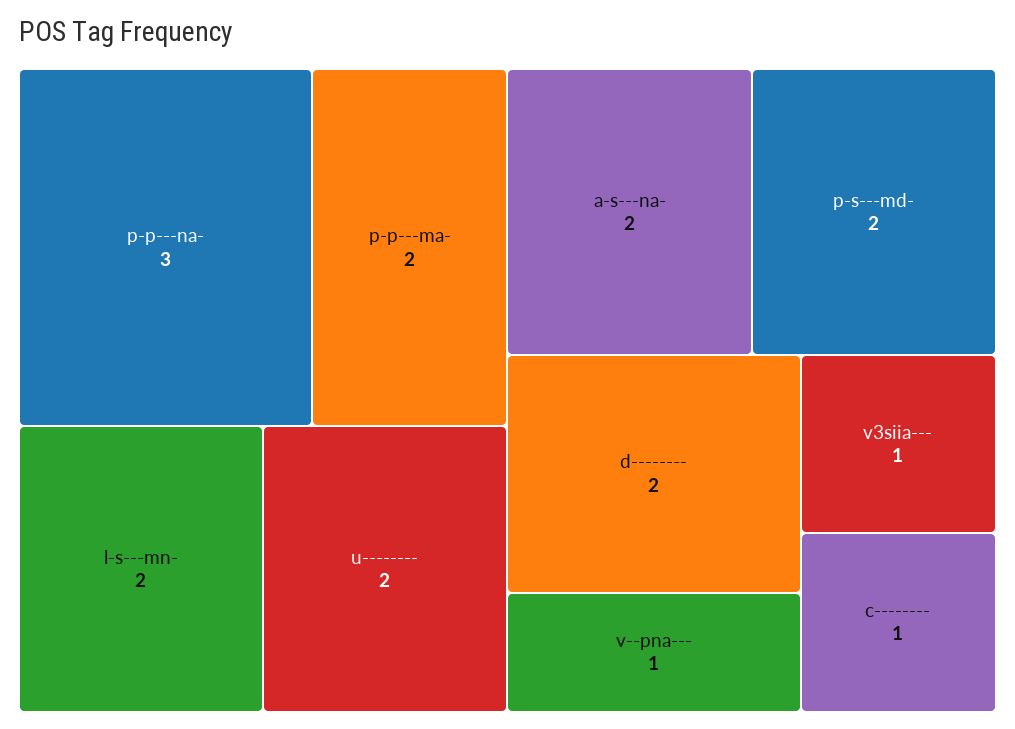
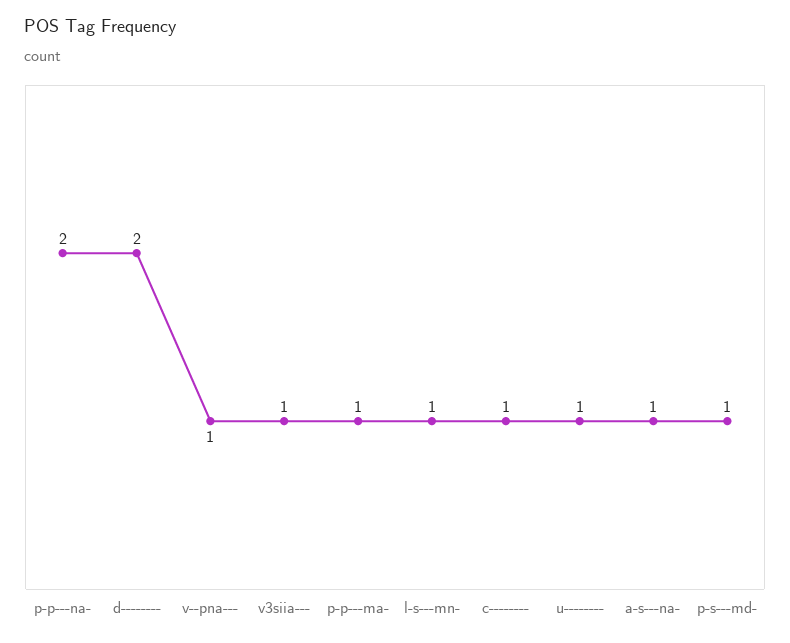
  {
-   "p-p---na-": 3,
+   "p-p---na-": 2,
-   "p-p---ma-": 2,
+   "p-p---ma-": 1,
-   "l-s---mn-": 2,
+   "l-s---mn-": 1,
-   "u--------": 2,
+   "u--------": 1,
-   "a-s---na-": 2,
+   "a-s---na-": 1,
-   "p-s---md-": 2,
+   "p-s---md-": 1,
    "d--------": 2,
    "v--pna---": 1,
    "v3siia---": 1,
    "c--------": 1
  }

